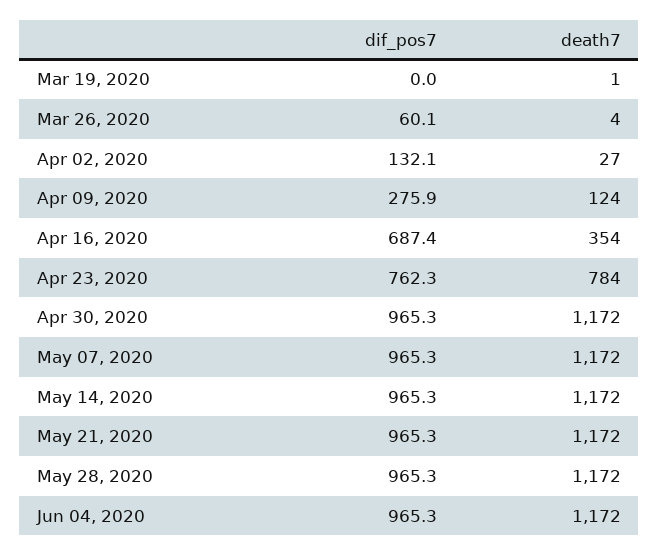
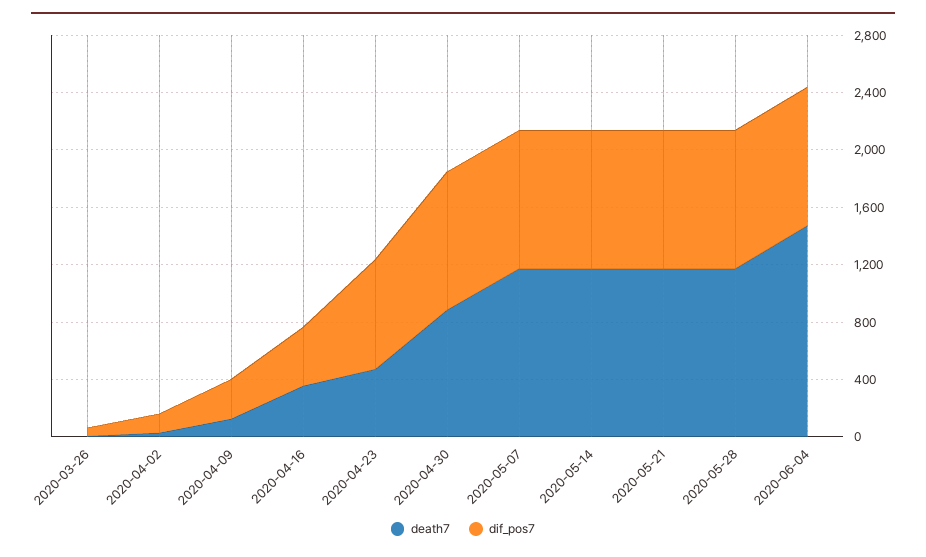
  {
    "dif_pos7": {
-     "Mar 19, 2020": 0,
      "Mar 26, 2020": 60.1,
      "Apr 02, 2020": 132.1,
      "Apr 09, 2020": 275.9,
-     "Apr 16, 2020": 687.4,
+     "Apr 16, 2020": 400,
      "Apr 23, 2020": 762.3,
      "Apr 30, 2020": 965.3,
      "May 07, 2020": 965.3,
      "May 14, 2020": 965.3,
      "May 21, 2020": 965.3,
      "May 28, 2020": 965.3,
      "Jun 04, 2020": 965.3
    },
    "death7": {
-     "Mar 19, 2020": 1,
      "Mar 26, 2020": 4,
      "Apr 02, 2020": 27,
      "Apr 09, 2020": 124,
      "Apr 16, 2020": 354,
-     "Apr 23, 2020": 784,
+     "Apr 23, 2020": 500,
-     "Apr 30, 2020": 1172,
+     "Apr 30, 2020": 900,
      "May 07, 2020": 1172,
      "May 14, 2020": 1172,
      "May 21, 2020": 1172,
      "May 28, 2020": 1172,
-     "Jun 04, 2020": 1172
+     "Jun 04, 2020": 1500
    }
  }

